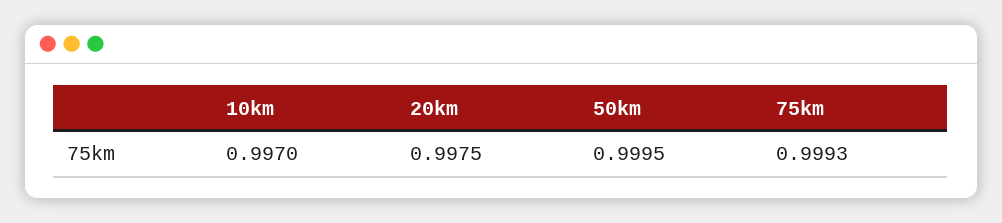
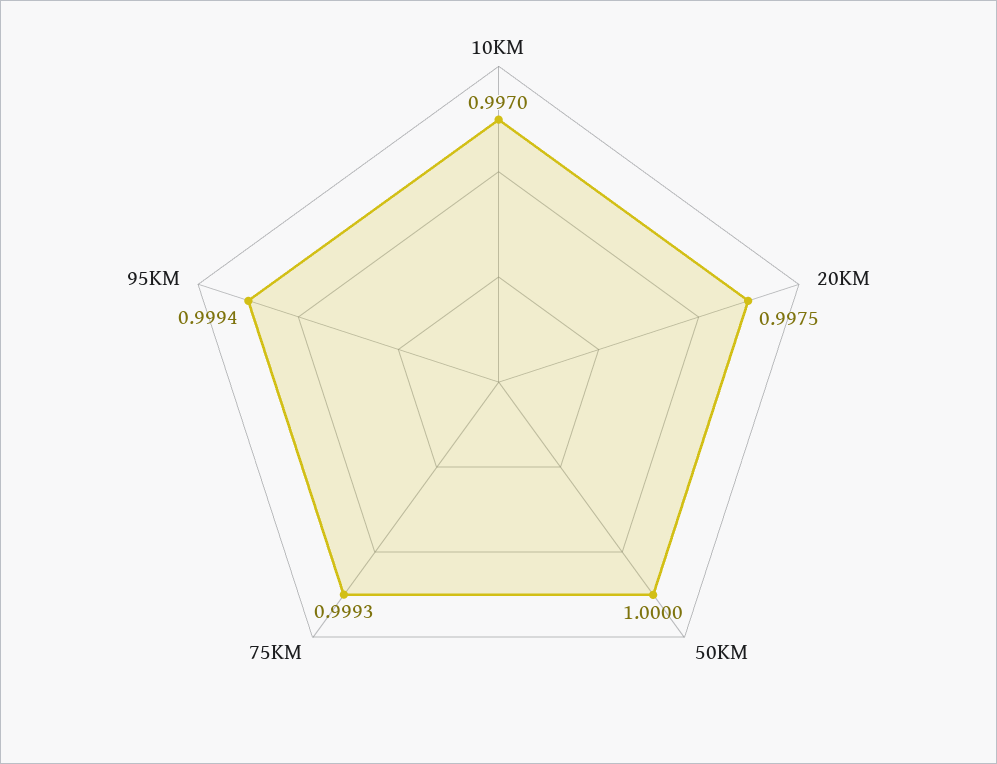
  {
    "10km": 0.997,
    "20km": 0.9975,
-   "50km": 0.9995,
+   "50km": 1,
-   "75km": 0.9993
+   "75km": 0.9993,
+   "95KM": 0.9994
  }

